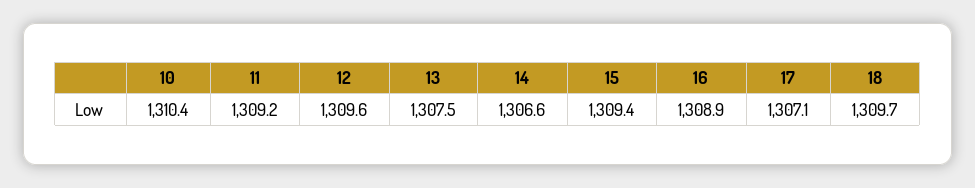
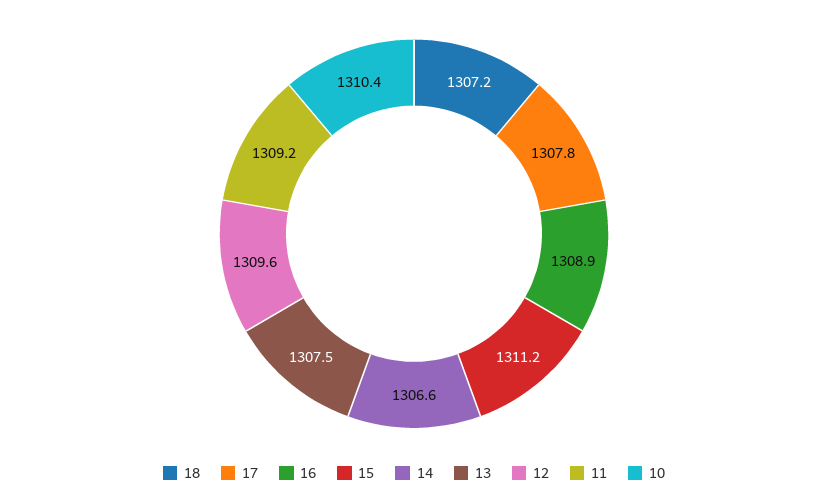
  {
    "10": 1310.4,
    "11": 1309.2,
    "12": 1309.6,
    "13": 1307.5,
    "14": 1306.6,
-   "15": 1309.4,
+   "15": 1311.2,
    "16": 1308.9,
-   "17": 1307.1,
+   "17": 1307.8,
-   "18": 1309.7
+   "18": 1307.2
  }

